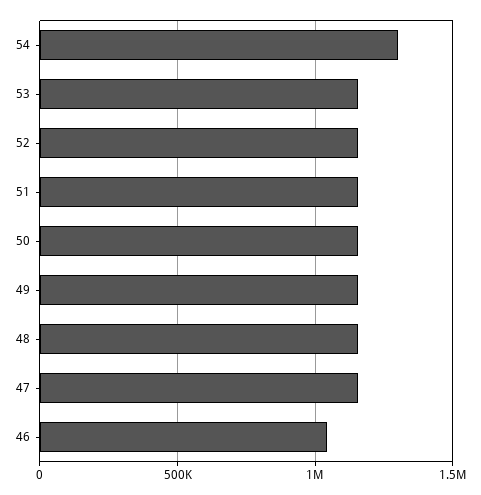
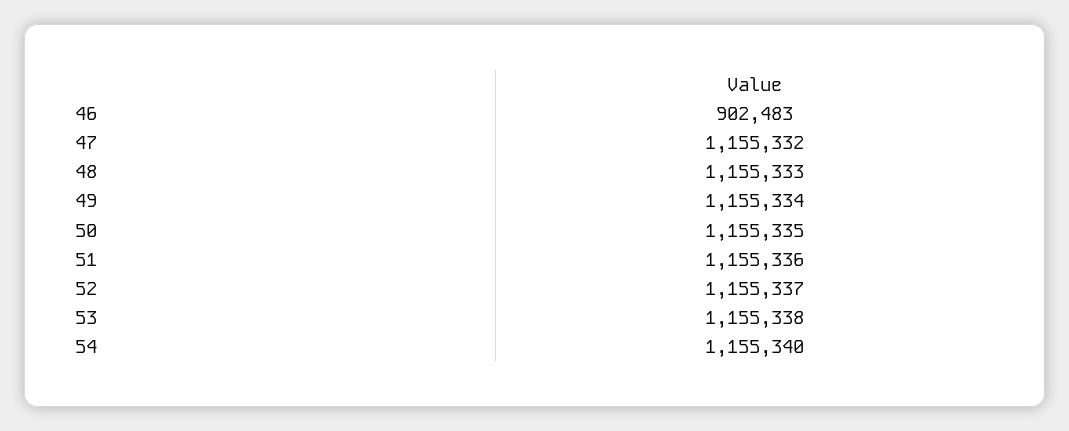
  {
-   "54": 1300000,
+   "54": 1155340,
    "53": 1155338,
    "52": 1155337,
    "51": 1155336,
    "50": 1155335,
    "49": 1155334,
    "48": 1155333,
    "47": 1155332,
-   "46": 1050000
+   "46": 902483
  }

